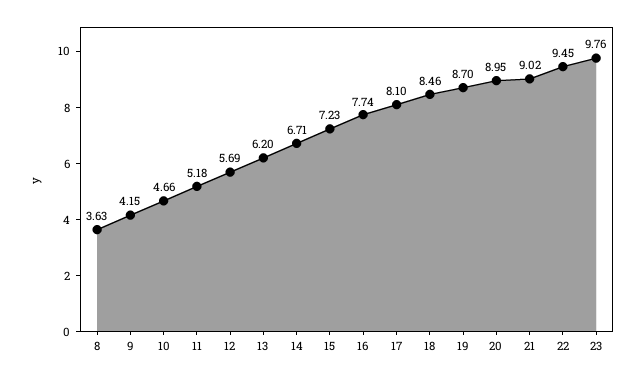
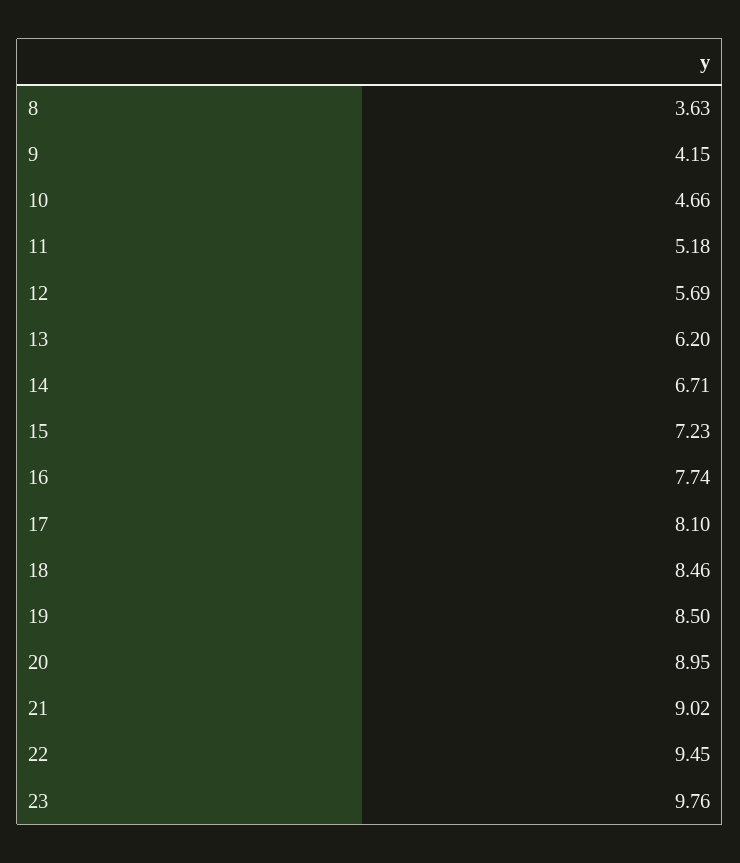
  {
    "8": 3.63,
    "9": 4.15,
    "10": 4.66,
    "11": 5.18,
    "12": 5.69,
    "13": 6.2,
    "14": 6.71,
    "15": 7.23,
    "16": 7.74,
    "17": 8.1,
    "18": 8.46,
-   "19": 8.7,
+   "19": 8.5,
    "20": 8.95,
    "21": 9.02,
    "22": 9.45,
    "23": 9.76
  }

